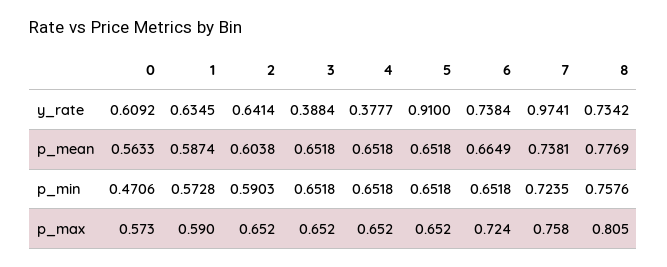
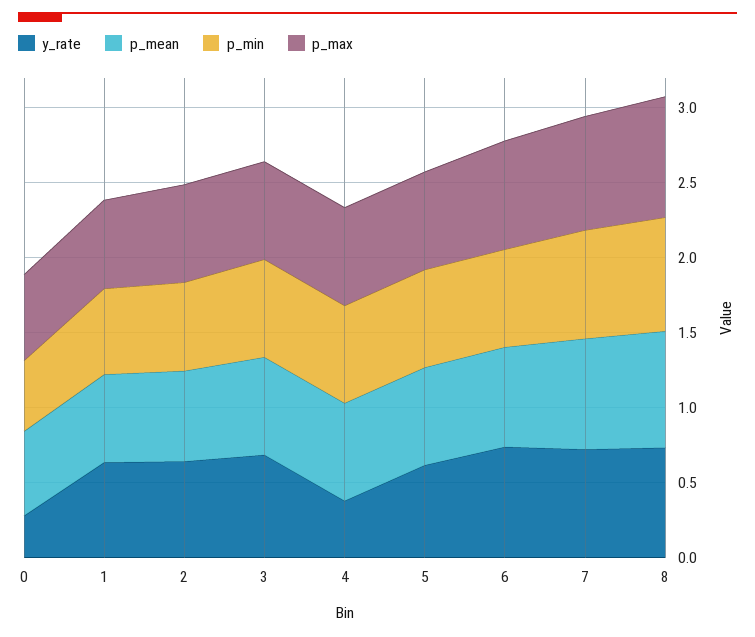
  {
    "y_rate": {
-     "0": 0.6092,
+     "0": 0.3,
      "1": 0.6345,
      "2": 0.6414,
-     "3": 0.3884,
+     "3": 0.7,
      "4": 0.3777,
-     "5": 0.91,
+     "5": 0.6,
      "6": 0.7384,
-     "7": 0.9741,
+     "7": 0.7,
      "8": 0.7342
    },
    "p_mean": {
      "0": 0.5633,
      "1": 0.5874,
      "2": 0.6038,
      "3": 0.6518,
      "4": 0.6518,
      "5": 0.6518,
      "6": 0.6649,
      "7": 0.7381,
      "8": 0.7769
    },
    "p_min": {
      "0": 0.4706,
      "1": 0.5728,
      "2": 0.5903,
      "3": 0.6518,
      "4": 0.6518,
      "5": 0.6518,
      "6": 0.6518,
      "7": 0.7235,
      "8": 0.7576
    },
    "p_max": {
      "0": 0.573,
      "1": 0.59,
      "2": 0.652,
      "3": 0.652,
      "4": 0.652,
      "5": 0.652,
      "6": 0.724,
      "7": 0.758,
      "8": 0.805
    }
  }

